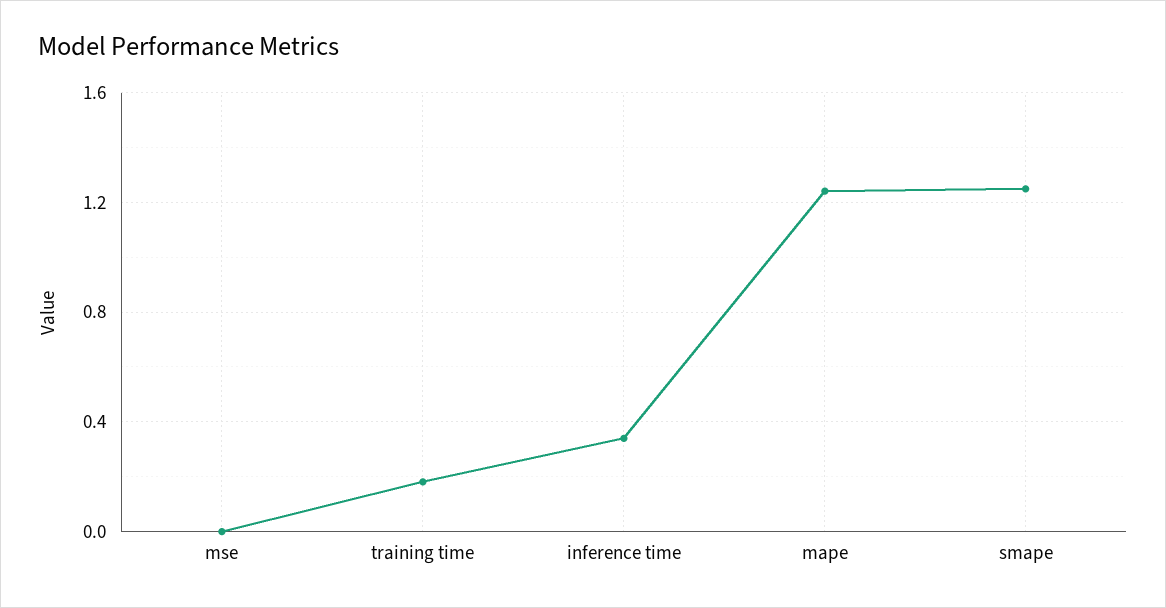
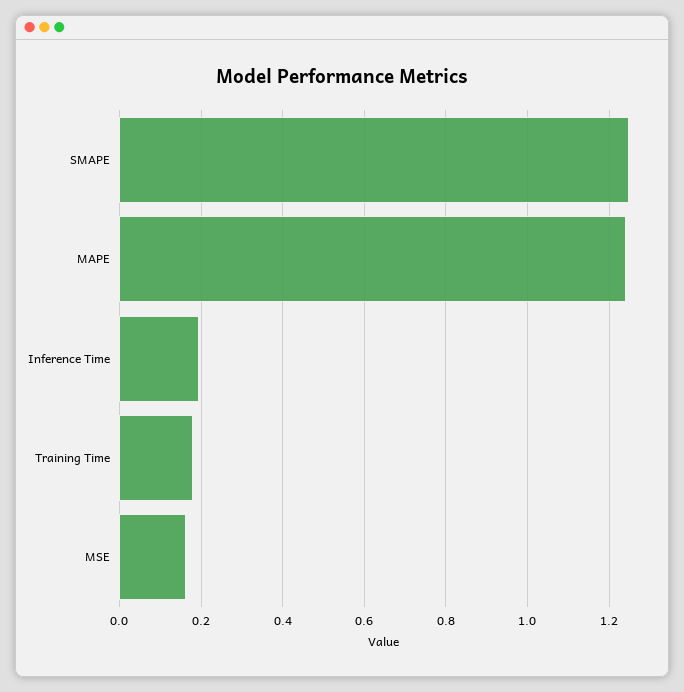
  {
-   "mse": 0,
+   "mse": 0.16,
    "training time": 0.18,
-   "inference time": 0.35,
+   "inference time": 0.2,
    "mape": 1.24,
    "smape": 1.24
  }

